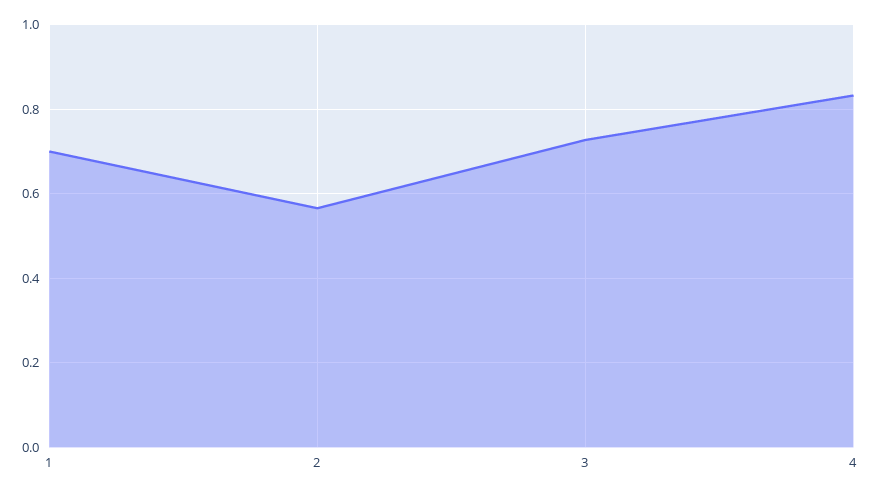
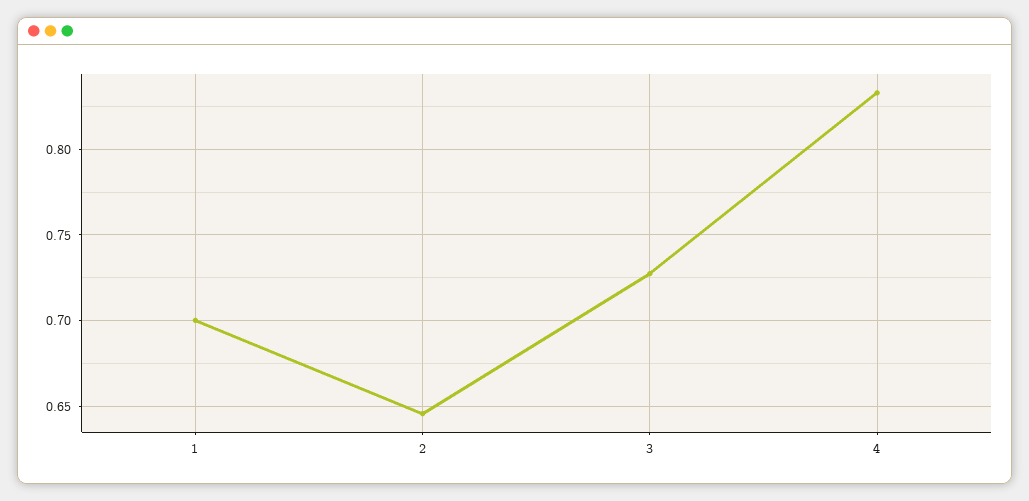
  {
    "1": 0.7,
-   "2": 0.56,
+   "2": 0.645,
    "3": 0.725,
    "4": 0.835
  }

